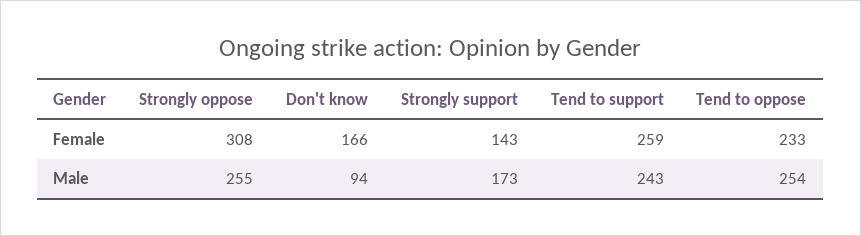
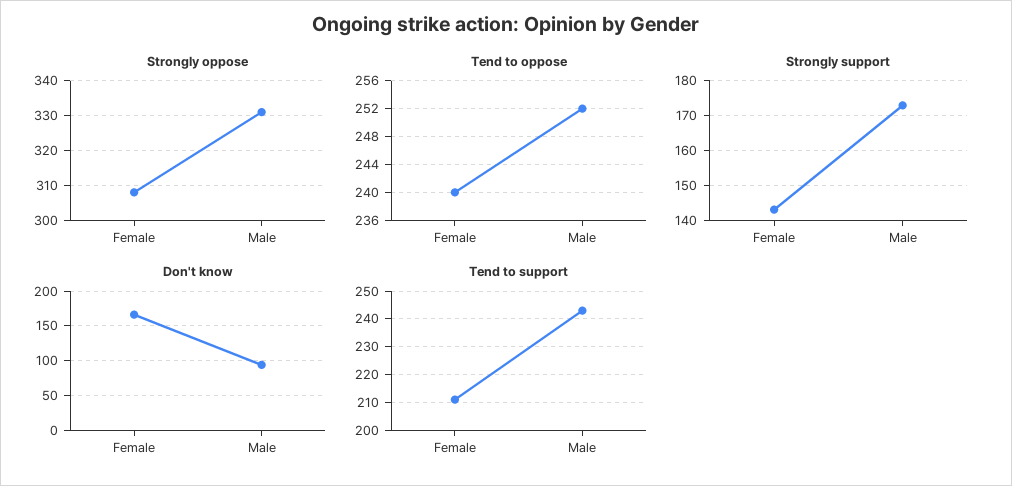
  {
    "Strongly oppose": {
      "Female": 308,
-     "Male": 255
+     "Male": 330
    },
    "Don't know": {
      "Female": 166,
      "Male": 94
    },
    "Strongly support": {
      "Female": 143,
      "Male": 173
    },
    "Tend to support": {
-     "Female": 259,
+     "Female": 210,
      "Male": 243
    },
    "Tend to oppose": {
-     "Female": 233,
+     "Female": 240,
-     "Male": 254
+     "Male": 252
    }
  }

